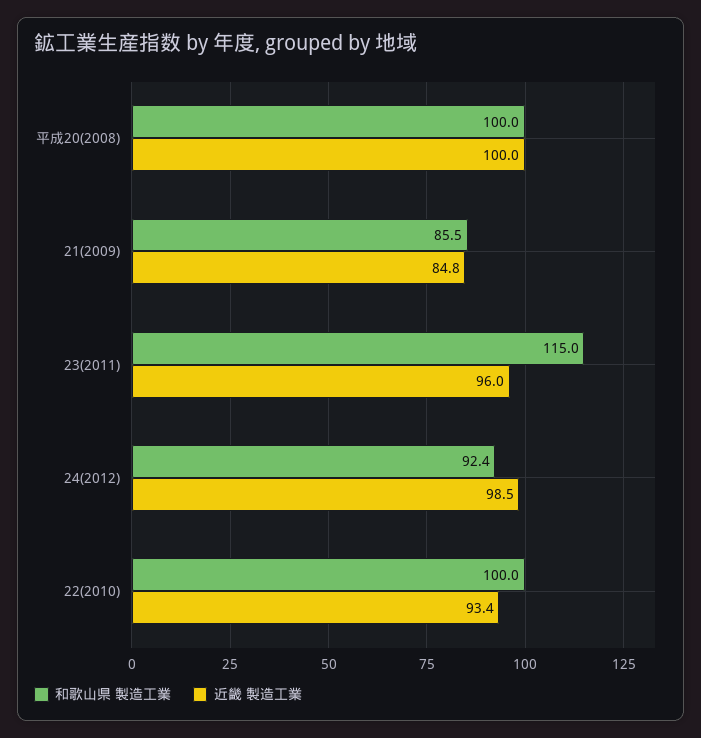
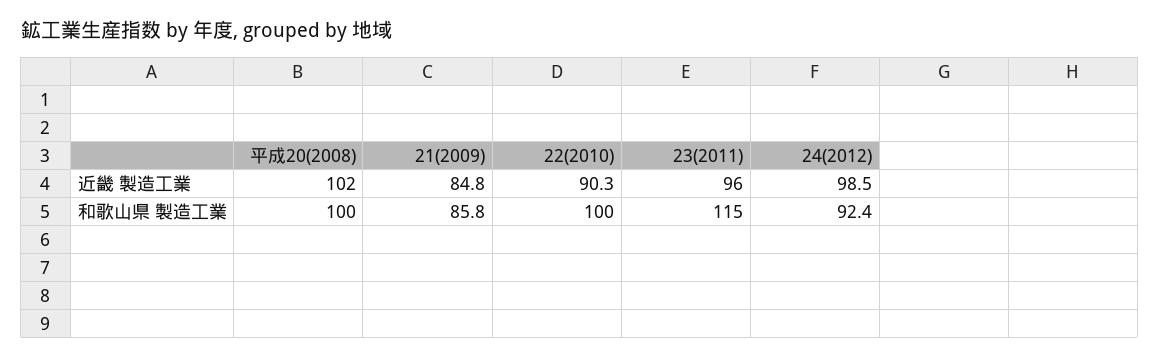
  {
    "和歌山県 製造工業": {
      "平成20(2008)": 100,
-     "21(2009)": 85.5,
+     "21(2009)": 85.8,
      "23(2011)": 115,
      "24(2012)": 92.4,
      "22(2010)": 100
    },
    "近畿 製造工業": {
-     "平成20(2008)": 100,
+     "平成20(2008)": 102,
      "21(2009)": 84.8,
      "23(2011)": 96,
      "24(2012)": 98.5,
-     "22(2010)": 93.4
+     "22(2010)": 90.3
    }
  }

